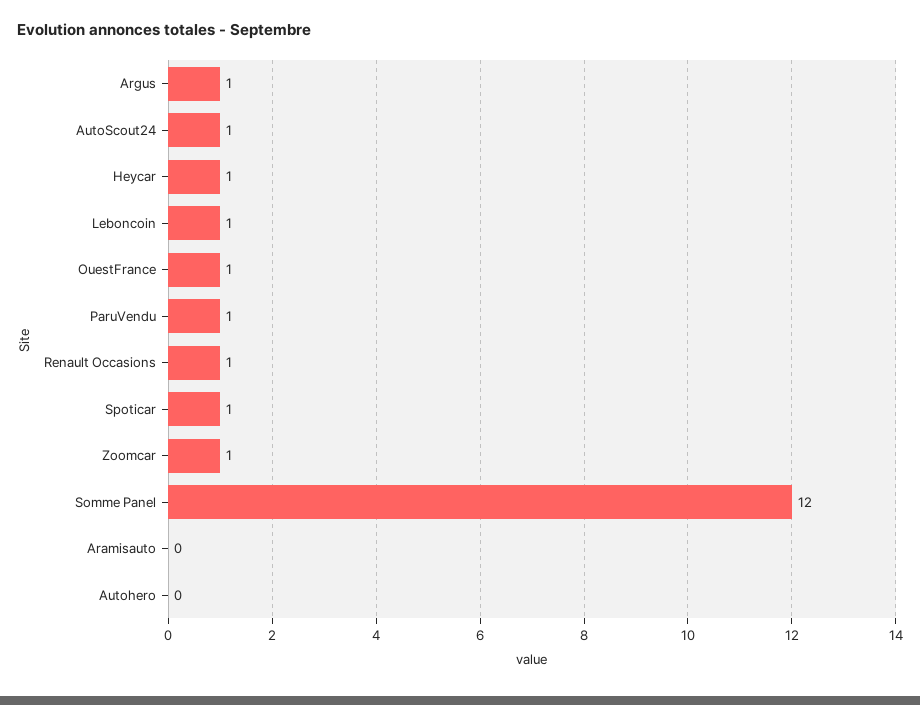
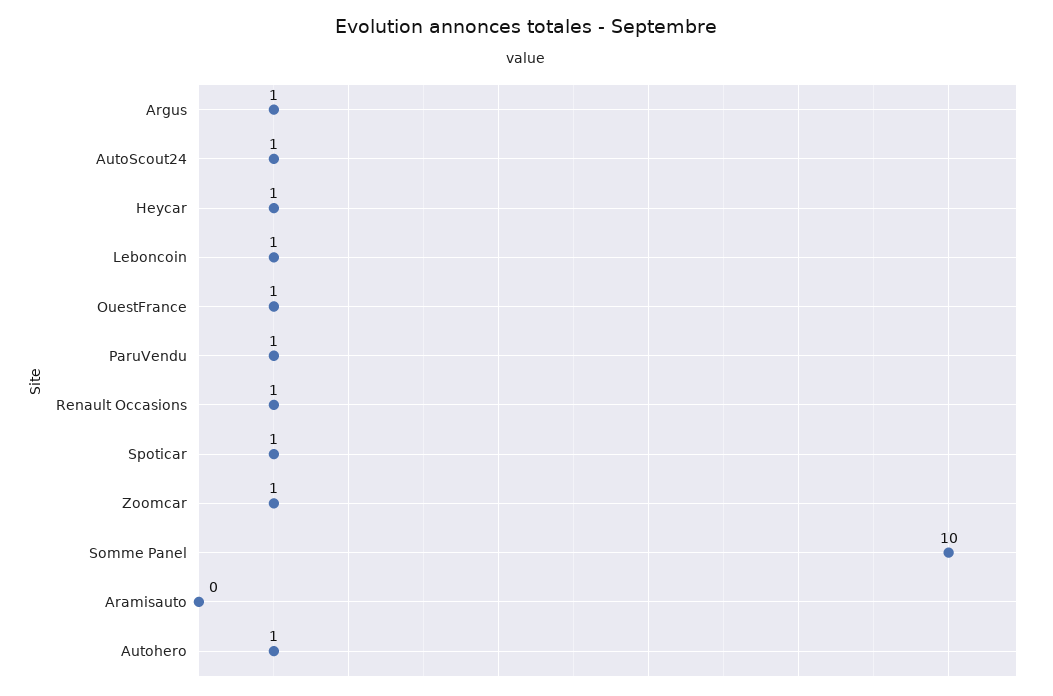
  {
    "Argus": 1,
    "AutoScout24": 1,
    "Heycar": 1,
    "Leboncoin": 1,
    "OuestFrance": 1,
    "ParuVendu": 1,
    "Renault Occasions": 1,
    "Spoticar": 1,
    "Zoomcar": 1,
-   "Somme Panel": 12,
+   "Somme Panel": 10,
    "Aramisauto": 0,
-   "Autohero": 0
+   "Autohero": 1
  }

